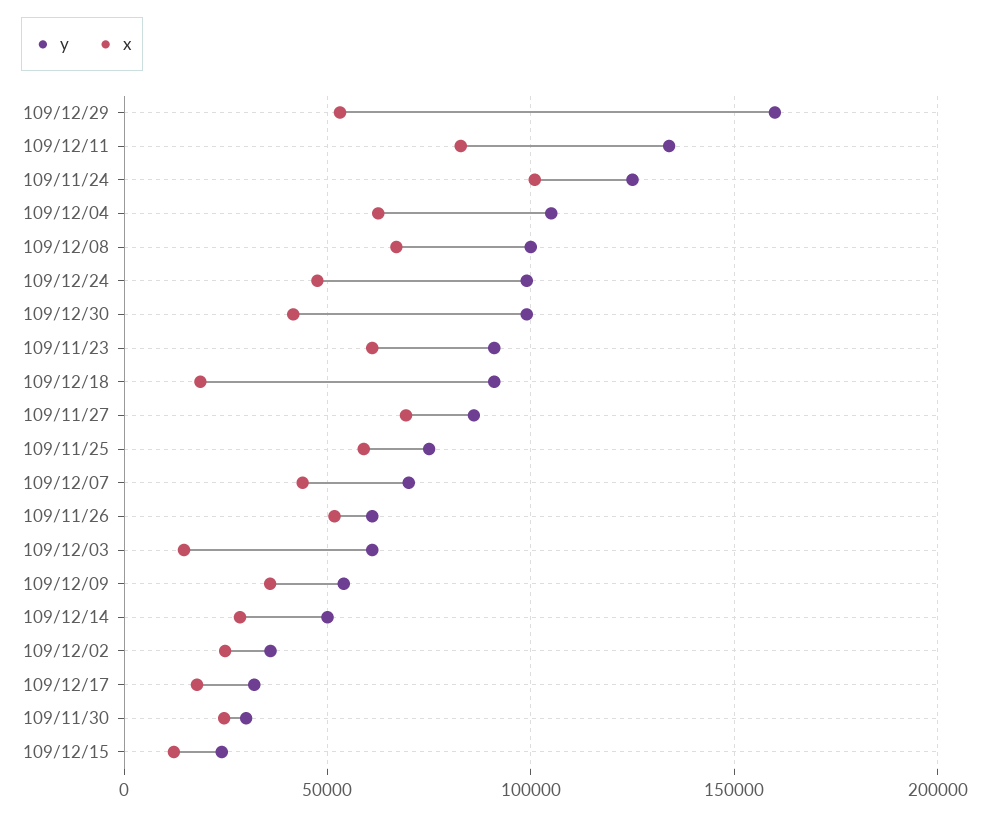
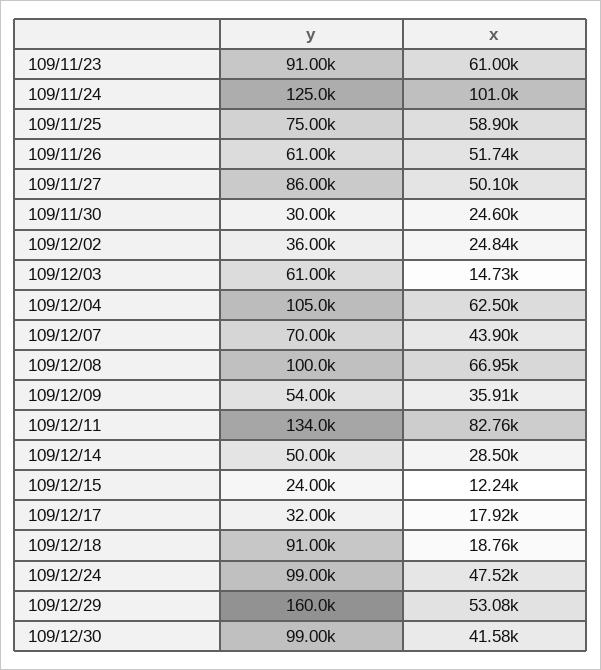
  {
    "y": {
      "109/12/29": 160000,
      "109/12/11": 134000,
      "109/11/24": 125000,
      "109/12/04": 105000,
      "109/12/08": 100000,
      "109/12/24": 99000,
      "109/12/30": 99000,
      "109/11/23": 91000,
      "109/12/18": 91000,
      "109/11/27": 86000,
      "109/11/25": 75000,
      "109/12/07": 70000,
      "109/11/26": 61000,
      "109/12/03": 61000,
      "109/12/09": 54000,
      "109/12/14": 50000,
      "109/12/02": 36000,
      "109/12/17": 32000,
      "109/11/30": 30000,
      "109/12/15": 24000
    },
    "x": {
      "109/12/29": 53080,
      "109/12/11": 82760,
      "109/11/24": 101000,
      "109/12/04": 62500,
      "109/12/08": 66950,
      "109/12/24": 47520,
      "109/12/30": 41580,
      "109/11/23": 61000,
      "109/12/18": 18760,
-     "109/11/27": 70000,
+     "109/11/27": 50100,
      "109/11/25": 58900,
      "109/12/07": 43900,
      "109/11/26": 51740,
      "109/12/03": 14730,
      "109/12/09": 35910,
      "109/12/14": 28500,
      "109/12/02": 24840,
      "109/12/17": 17920,
      "109/11/30": 24600,
      "109/12/15": 12240
    }
  }

